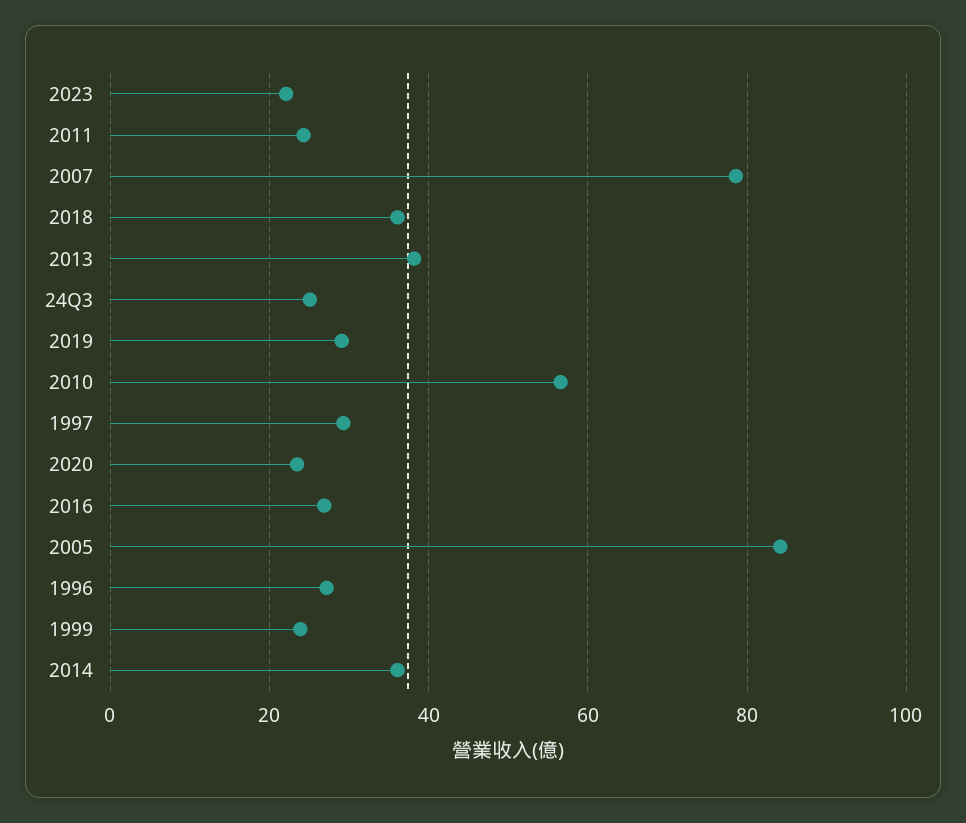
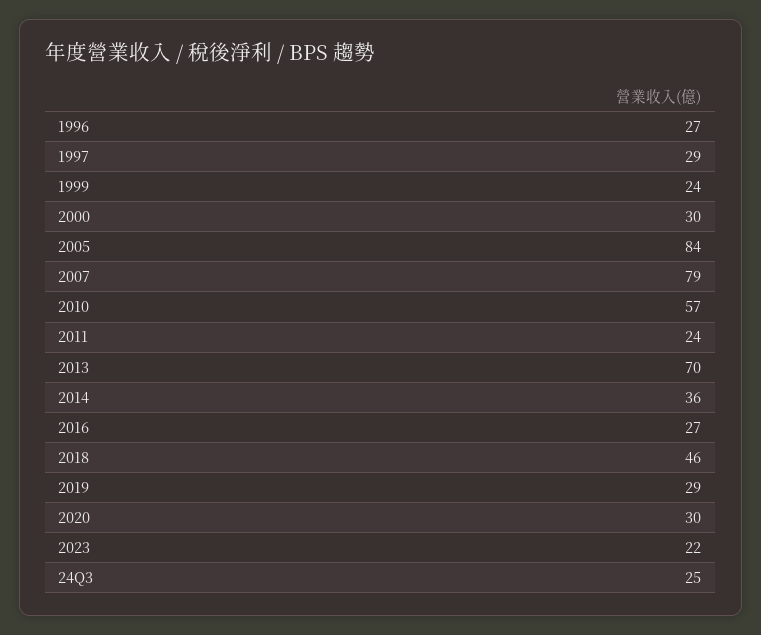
  {
    "2023": 22,
    "2011": 24,
    "2007": 79,
-   "2018": 36,
+   "2018": 46,
-   "2013": 38,
+   "2013": 70,
    "24Q3": 25,
    "2019": 29,
    "2010": 57,
    "1997": 29,
-   "2020": 24,
+   "2020": 30,
    "2016": 27,
    "2005": 84,
    "1996": 27,
    "1999": 24,
-   "2014": 36
+   "2014": 36,
+   "2000": 30
  }

